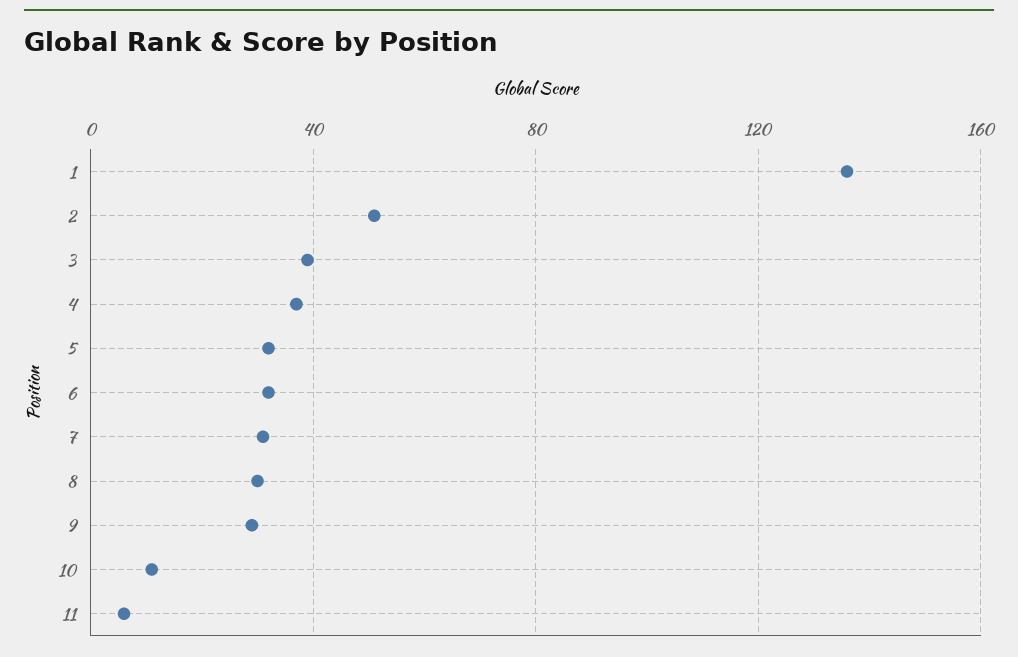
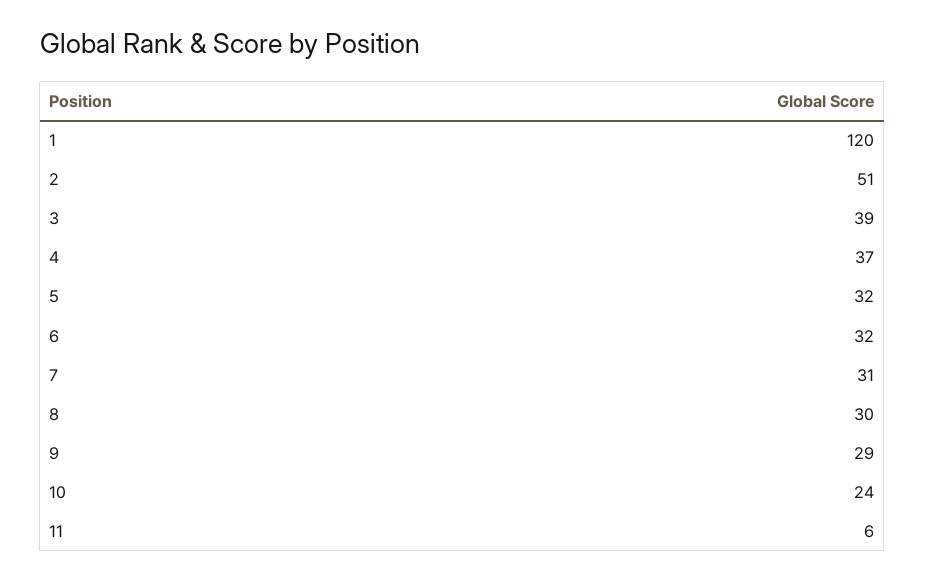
  {
-   "1": 135,
+   "1": 120,
    "2": 51,
    "3": 39,
    "4": 37,
    "5": 32,
    "6": 32,
    "7": 31,
    "8": 30,
    "9": 29,
-   "10": 10,
+   "10": 24,
    "11": 6
  }

